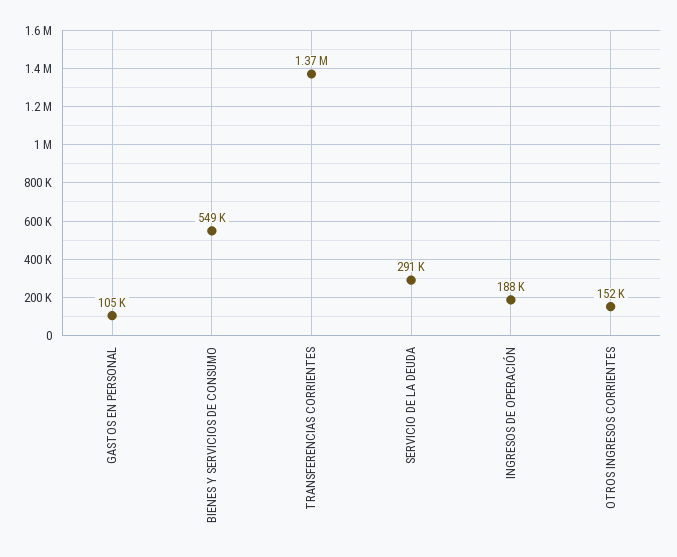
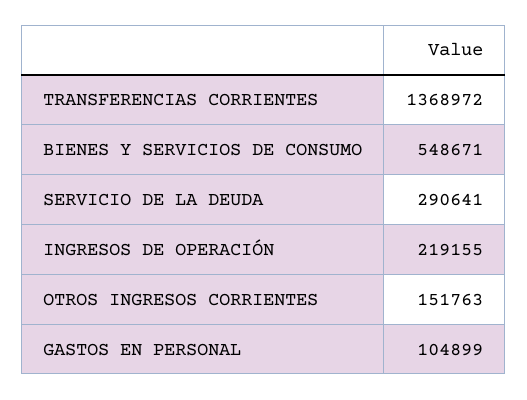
  {
    "GASTOS EN PERSONAL": 104899,
    "BIENES Y SERVICIOS DE CONSUMO": 548671,
    "TRANSFERENCIAS CORRIENTES": 1368972,
    "SERVICIO DE LA DEUDA": 290641,
-   "INGRESOS DE OPERACIÓN": 188000,
+   "INGRESOS DE OPERACIÓN": 219155,
    "OTROS INGRESOS CORRIENTES": 151763
  }

